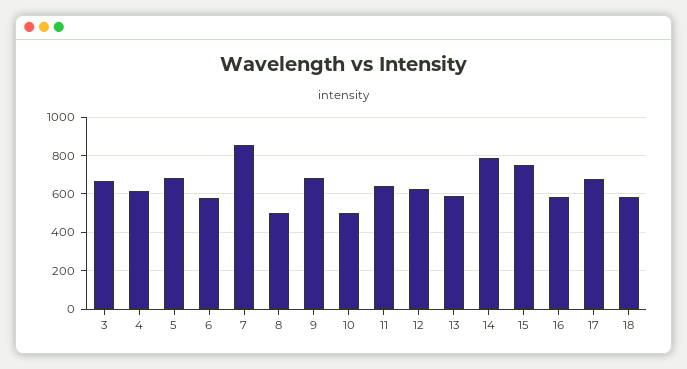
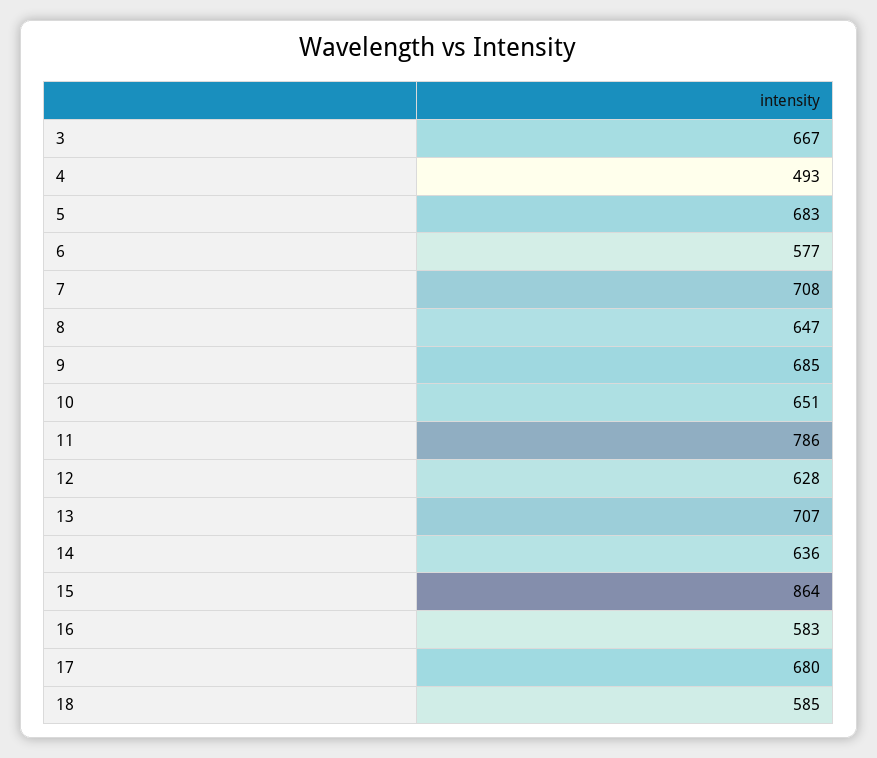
  {
    "3": 667,
-   "4": 600,
+   "4": 493,
    "5": 683,
    "6": 577,
-   "7": 850,
+   "7": 708,
-   "8": 500,
+   "8": 647,
    "9": 685,
-   "10": 500,
+   "10": 651,
-   "11": 650,
+   "11": 786,
    "12": 628,
-   "13": 600,
+   "13": 707,
-   "14": 800,
+   "14": 636,
-   "15": 750,
+   "15": 864,
    "16": 583,
    "17": 680,
    "18": 585
  }

